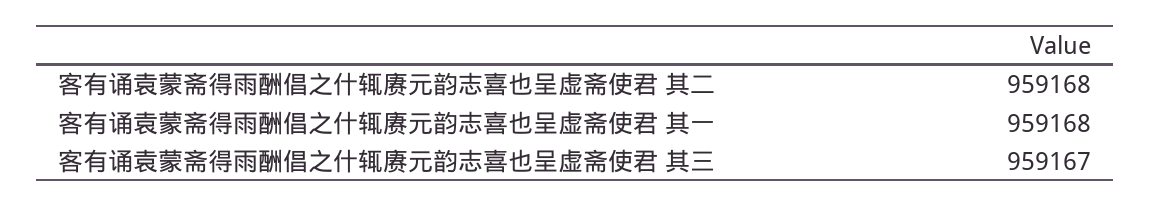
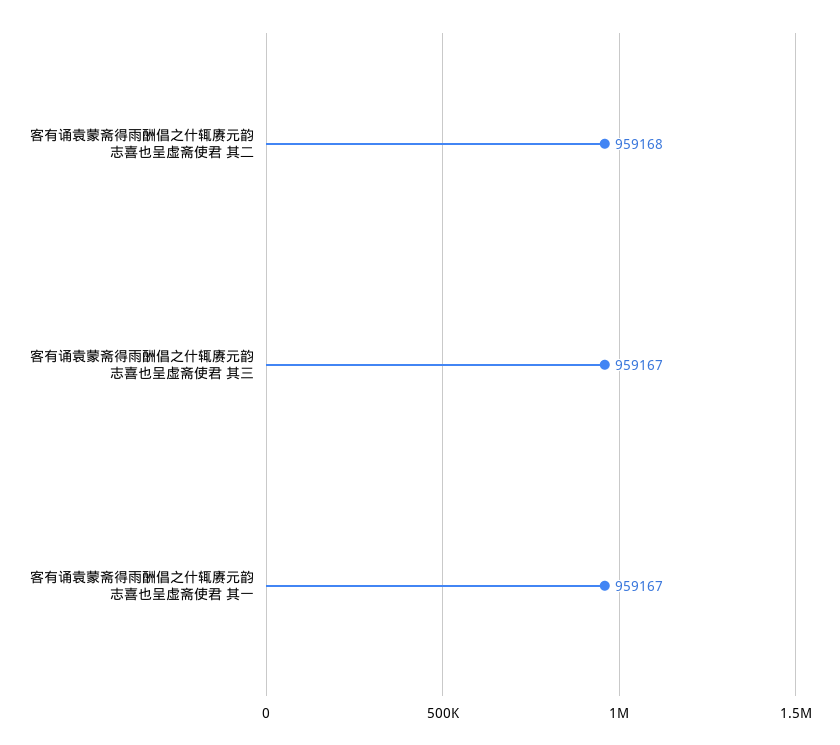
  {
    "客有诵袁蒙斋得雨酬倡之什辄赓元韵志喜也呈虚斋使君 其二": 959168,
-   "客有诵袁蒙斋得雨酬倡之什辄赓元韵志喜也呈虚斋使君 其一": 959168,
+   "客有诵袁蒙斋得雨酬倡之什辄赓元韵志喜也呈虚斋使君 其一": 959167,
    "客有诵袁蒙斋得雨酬倡之什辄赓元韵志喜也呈虚斋使君 其三": 959167
  }

